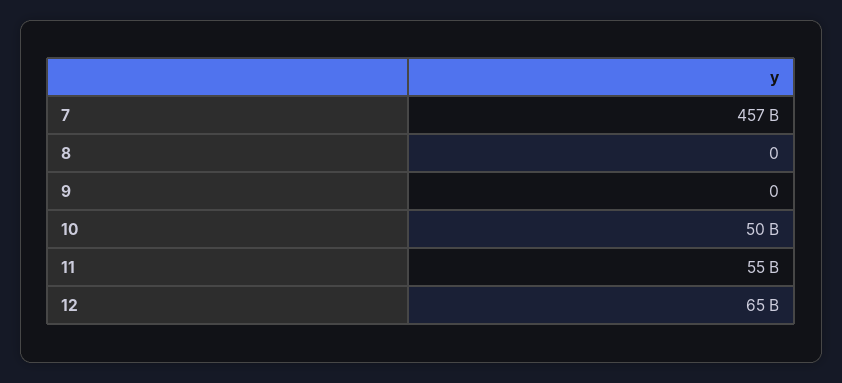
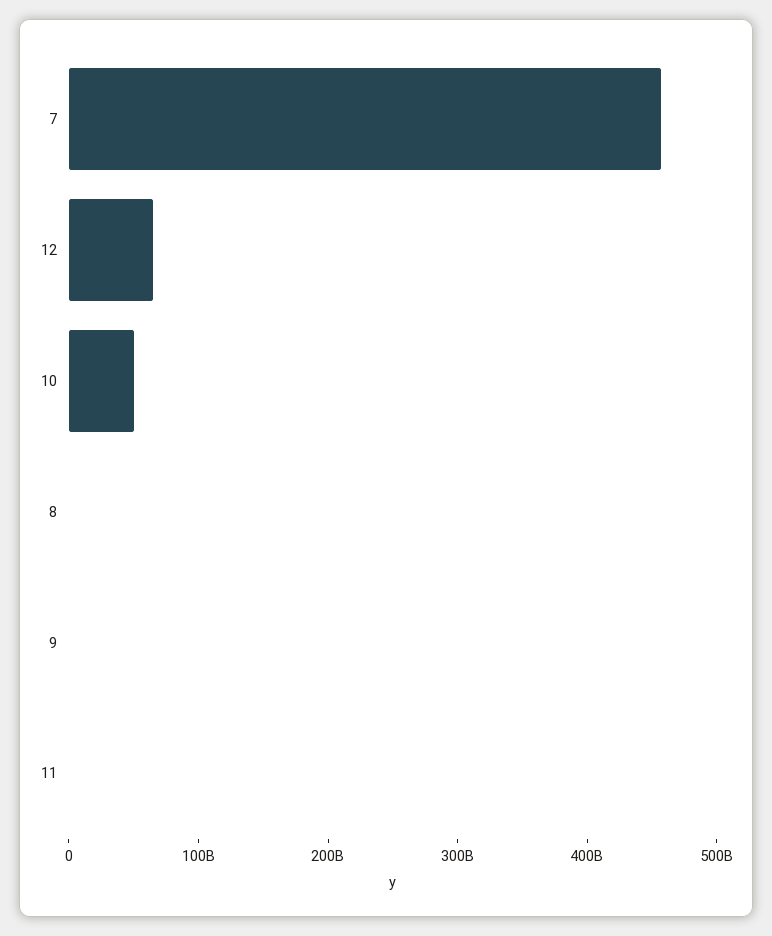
  {
    "7": 457000000000,
    "8": 0,
    "9": 0,
    "10": 50000000000,
-   "11": 55000000000,
+   "11": 0,
    "12": 65000000000
  }

